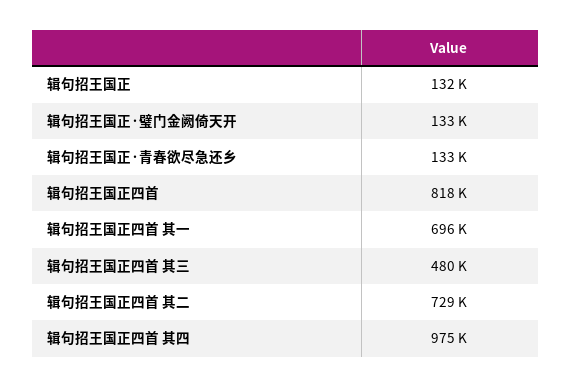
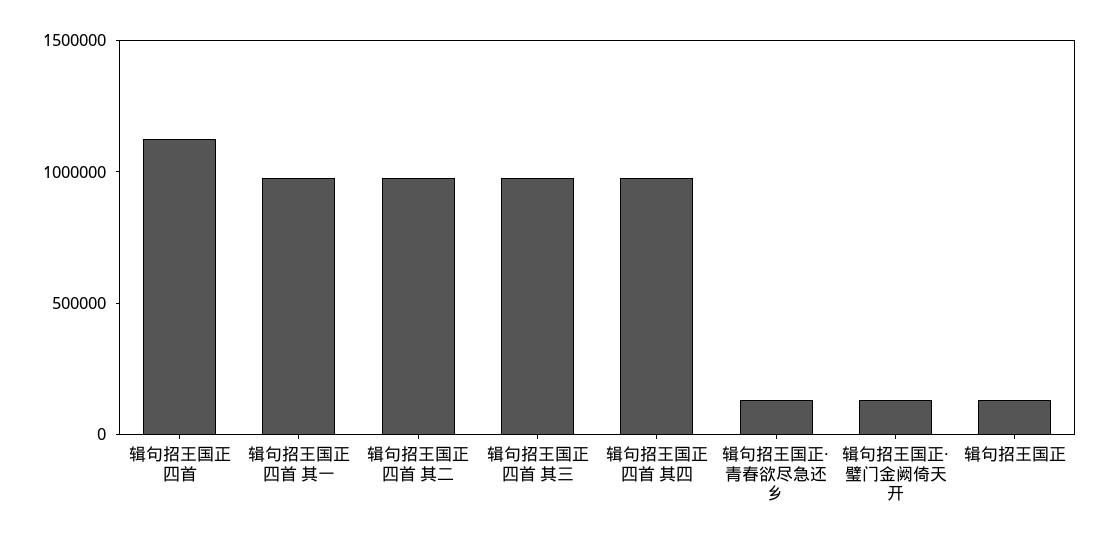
  {
    "辑句招王国正": 132000,
    "辑句招王国正·璧门金阙倚天开": 133000,
    "辑句招王国正·青春欲尽急还乡": 133000,
-   "辑句招王国正四首": 818000,
+   "辑句招王国正四首": 1100000,
-   "辑句招王国正四首 其一": 696000,
+   "辑句招王国正四首 其一": 1000000,
-   "辑句招王国正四首 其三": 480000,
+   "辑句招王国正四首 其三": 1000000,
-   "辑句招王国正四首 其二": 729000,
+   "辑句招王国正四首 其二": 1000000,
    "辑句招王国正四首 其四": 975000
  }

